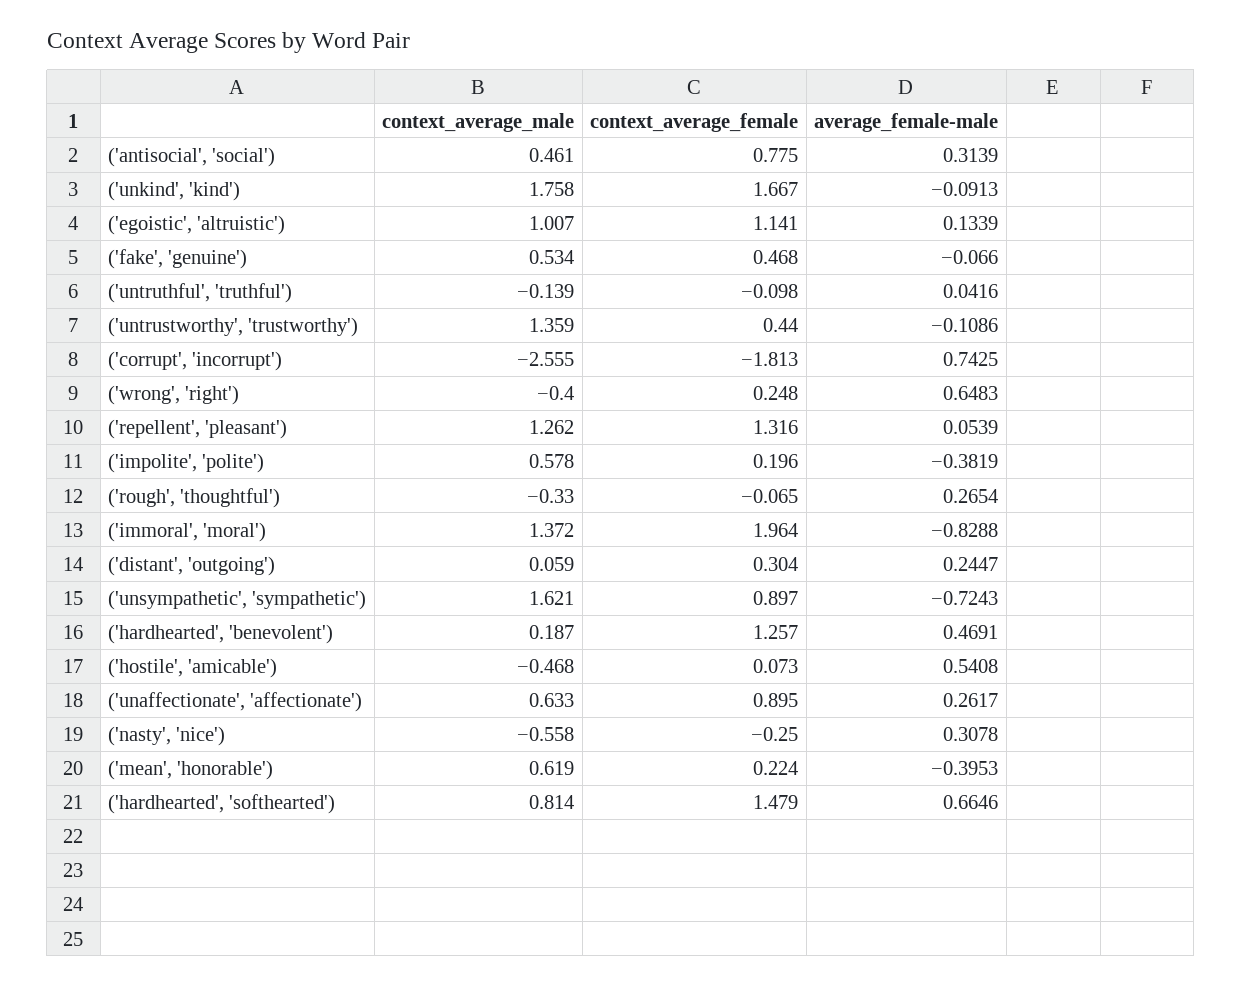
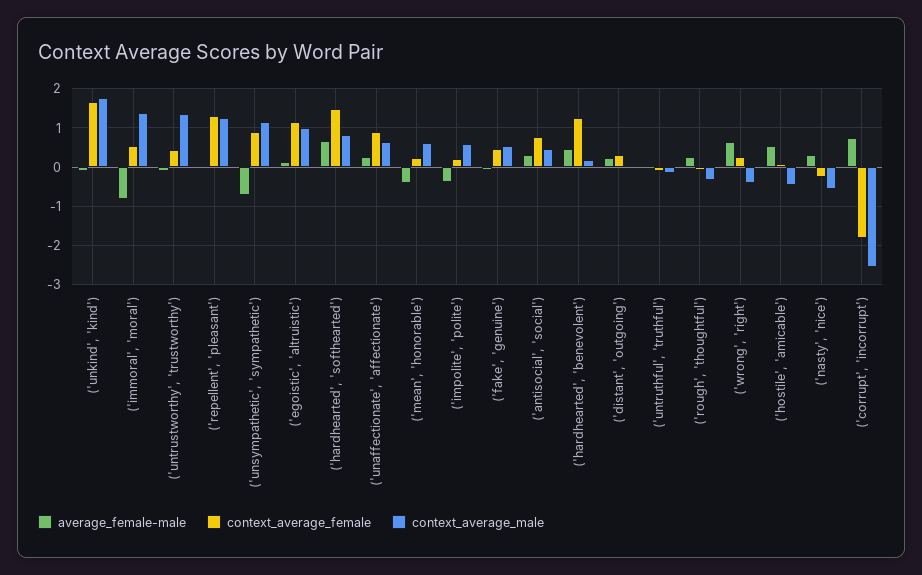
  {
    "context_average_male": {
      "('antisocial', 'social')": 0.461,
      "('unkind', 'kind')": 1.758,
      "('egoistic', 'altruistic')": 1.007,
      "('fake', 'genuine')": 0.534,
      "('untruthful', 'truthful')": -0.139,
      "('untrustworthy', 'trustworthy')": 1.359,
      "('corrupt', 'incorrupt')": -2.555,
      "('wrong', 'right')": -0.4,
      "('repellent', 'pleasant')": 1.262,
      "('impolite', 'polite')": 0.578,
      "('rough', 'thoughtful')": -0.33,
      "('immoral', 'moral')": 1.372,
      "('distant', 'outgoing')": 0.059,
-     "('unsympathetic', 'sympathetic')": 1.621,
+     "('unsympathetic', 'sympathetic')": 1.2,
      "('hardhearted', 'benevolent')": 0.187,
      "('hostile', 'amicable')": -0.468,
      "('unaffectionate', 'affectionate')": 0.633,
      "('nasty', 'nice')": -0.558,
      "('mean', 'honorable')": 0.619,
      "('hardhearted', 'softhearted')": 0.814
    },
    "context_average_female": {
      "('antisocial', 'social')": 0.775,
      "('unkind', 'kind')": 1.667,
      "('egoistic', 'altruistic')": 1.141,
      "('fake', 'genuine')": 0.468,
      "('untruthful', 'truthful')": -0.098,
      "('untrustworthy', 'trustworthy')": 0.44,
      "('corrupt', 'incorrupt')": -1.813,
      "('wrong', 'right')": 0.248,
      "('repellent', 'pleasant')": 1.316,
      "('impolite', 'polite')": 0.196,
      "('rough', 'thoughtful')": -0.065,
-     "('immoral', 'moral')": 1.964,
+     "('immoral', 'moral')": 0.6,
      "('distant', 'outgoing')": 0.304,
      "('unsympathetic', 'sympathetic')": 0.897,
      "('hardhearted', 'benevolent')": 1.257,
      "('hostile', 'amicable')": 0.073,
      "('unaffectionate', 'affectionate')": 0.895,
      "('nasty', 'nice')": -0.25,
      "('mean', 'honorable')": 0.224,
      "('hardhearted', 'softhearted')": 1.479
    },
    "average_female-male": {
      "('antisocial', 'social')": 0.3139,
      "('unkind', 'kind')": -0.0913,
      "('egoistic', 'altruistic')": 0.1339,
      "('fake', 'genuine')": -0.066,
      "('untruthful', 'truthful')": 0.0416,
      "('untrustworthy', 'trustworthy')": -0.1086,
      "('corrupt', 'incorrupt')": 0.7425,
      "('wrong', 'right')": 0.6483,
      "('repellent', 'pleasant')": 0.0539,
      "('impolite', 'polite')": -0.3819,
      "('rough', 'thoughtful')": 0.2654,
      "('immoral', 'moral')": -0.8288,
      "('distant', 'outgoing')": 0.2447,
      "('unsympathetic', 'sympathetic')": -0.7243,
      "('hardhearted', 'benevolent')": 0.4691,
      "('hostile', 'amicable')": 0.5408,
      "('unaffectionate', 'affectionate')": 0.2617,
      "('nasty', 'nice')": 0.3078,
      "('mean', 'honorable')": -0.3953,
      "('hardhearted', 'softhearted')": 0.6646
    }
  }

